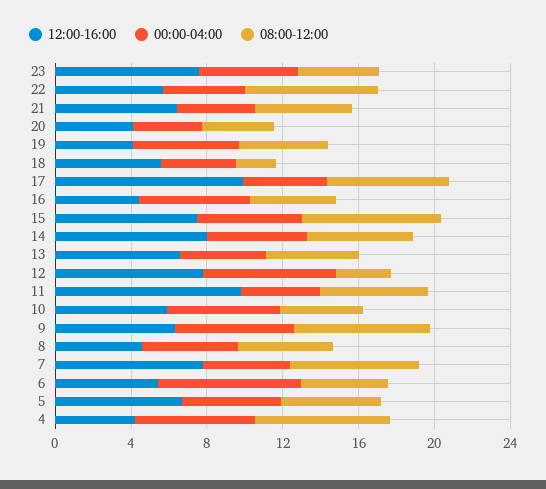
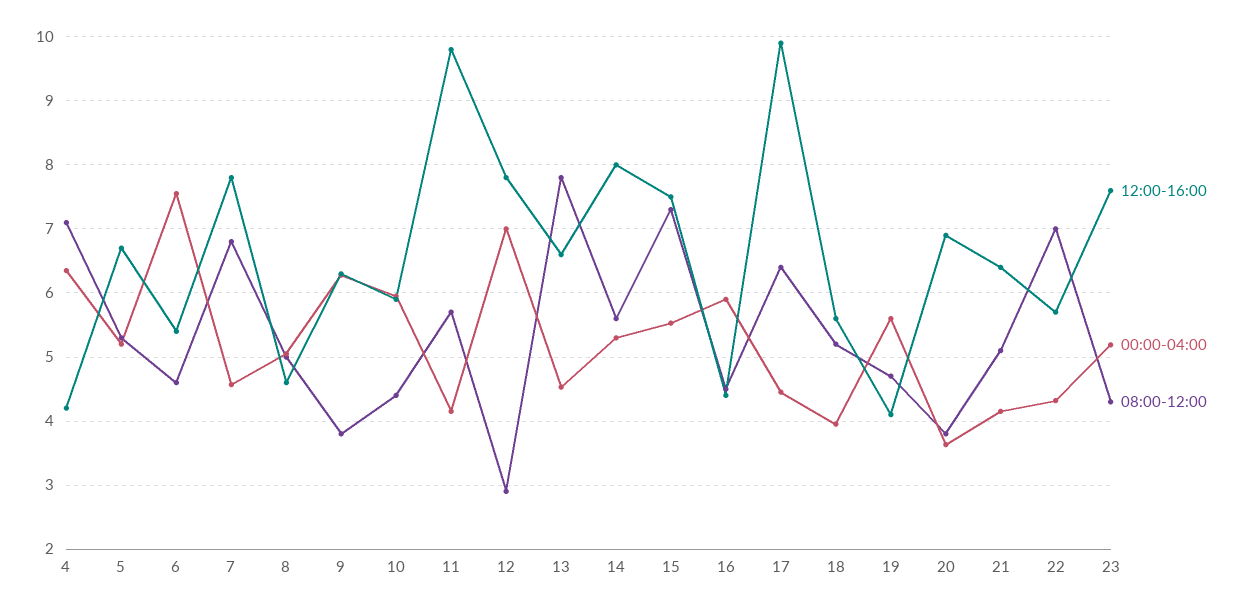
  {
    "12:00-16:00": {
      "23": 7.6,
      "22": 5.7,
      "21": 6.4,
-     "20": 4,
+     "20": 6.9,
      "19": 4.1,
      "18": 5.6,
      "17": 9.9,
      "16": 4.4,
      "15": 7.5,
      "14": 8,
      "13": 6.6,
      "12": 7.8,
      "11": 9.8,
      "10": 5.9,
      "9": 6.3,
      "8": 4.6,
      "7": 7.8,
      "6": 5.4,
      "5": 6.7,
      "4": 4.2
    },
    "00:00-04:00": {
      "23": 5.2,
      "22": 4.3,
      "21": 4.2,
      "20": 3.6,
      "19": 5.6,
      "18": 4,
      "17": 4.5,
      "16": 5.9,
      "15": 5.5,
      "14": 5.3,
      "13": 4.5,
      "12": 7,
      "11": 4.2,
      "10": 6,
      "9": 6.3,
      "8": 5.1,
      "7": 4.6,
      "6": 7.6,
      "5": 5.2,
      "4": 6.4
    },
    "08:00-12:00": {
      "23": 4.3,
      "22": 7,
      "21": 5.1,
      "20": 3.8,
      "19": 4.7,
-     "18": 2,
+     "18": 5.2,
      "17": 6.4,
      "16": 4.5,
      "15": 7.3,
      "14": 5.6,
-     "13": 5,
+     "13": 7.8,
      "12": 2.9,
      "11": 5.7,
      "10": 4.4,
-     "9": 7,
+     "9": 3.8,
      "8": 5,
      "7": 6.8,
      "6": 4.6,
      "5": 5.3,
      "4": 7.1
    }
  }

